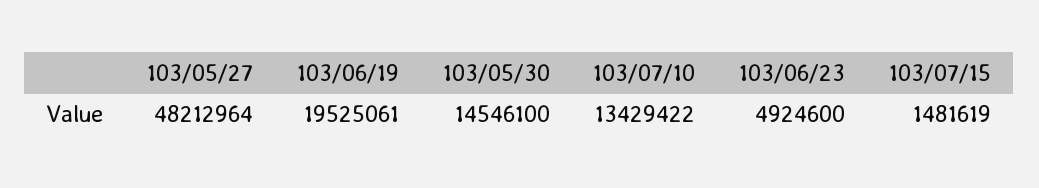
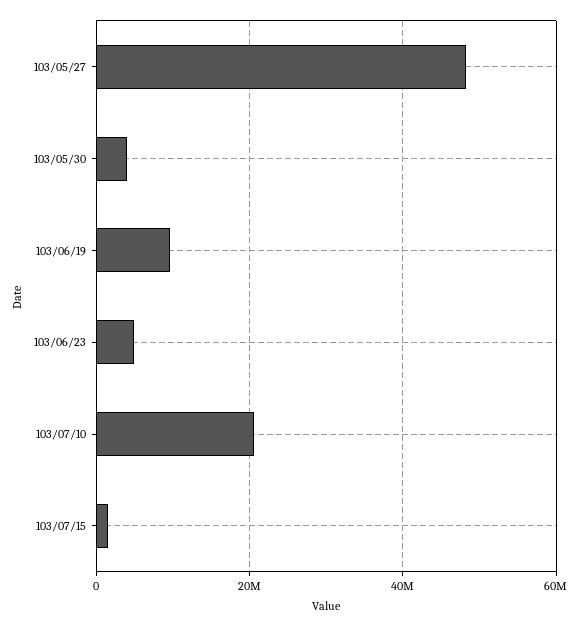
  {
    "103/05/27": 48212964,
-   "103/06/19": 19525061,
+   "103/06/19": 10000000,
-   "103/05/30": 14546100,
+   "103/05/30": 4000000,
-   "103/07/10": 13429422,
+   "103/07/10": 20000000,
    "103/06/23": 4924600,
    "103/07/15": 1481619
  }

